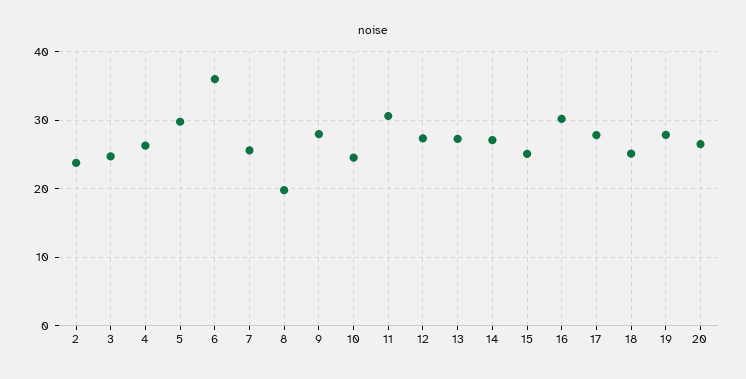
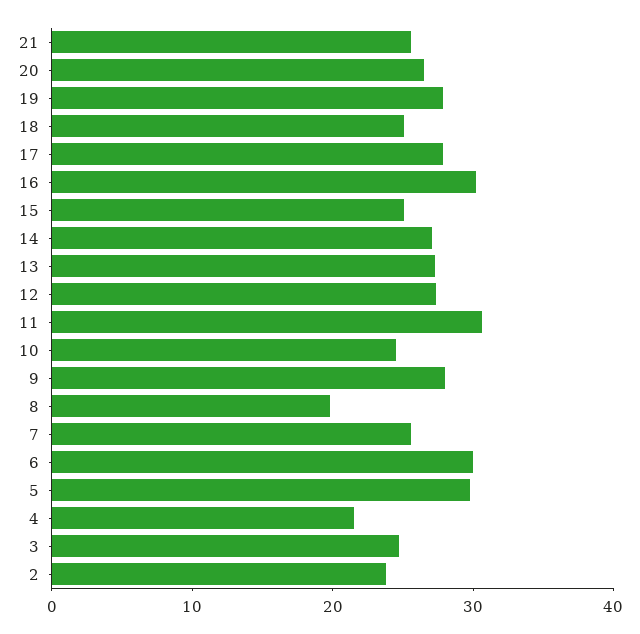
  {
    "2": 24,
    "3": 25,
-   "4": 26,
+   "4": 22,
    "5": 30,
-   "6": 36,
+   "6": 30,
    "7": 26,
    "8": 20,
    "9": 28,
    "10": 25,
    "11": 31,
    "12": 27,
    "13": 27,
    "14": 27,
    "15": 25,
    "16": 30,
    "17": 28,
    "18": 25,
    "19": 28,
-   "20": 27
+   "20": 27,
+   "21": 26
  }

